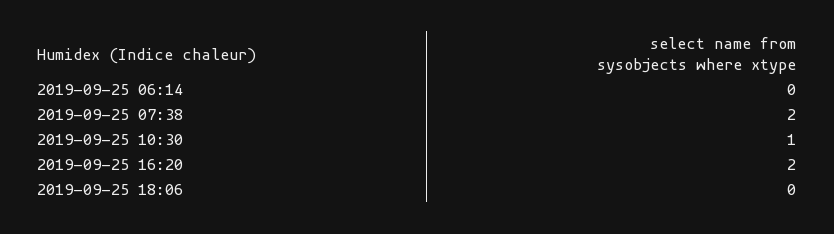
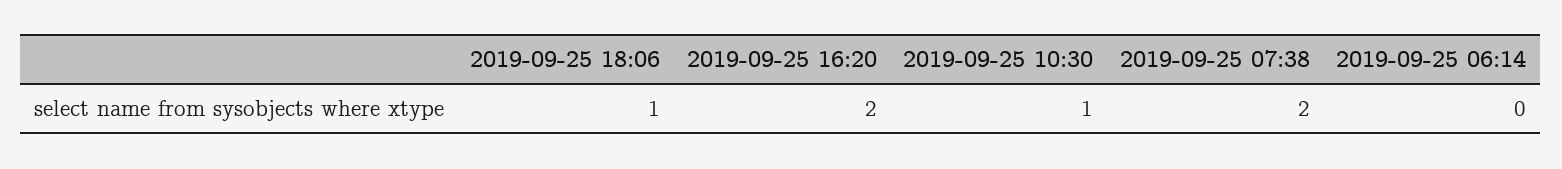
  {
    "2019-09-25 06:14": 0,
    "2019-09-25 07:38": 2,
    "2019-09-25 10:30": 1,
    "2019-09-25 16:20": 2,
-   "2019-09-25 18:06": 0
+   "2019-09-25 18:06": 1
  }

